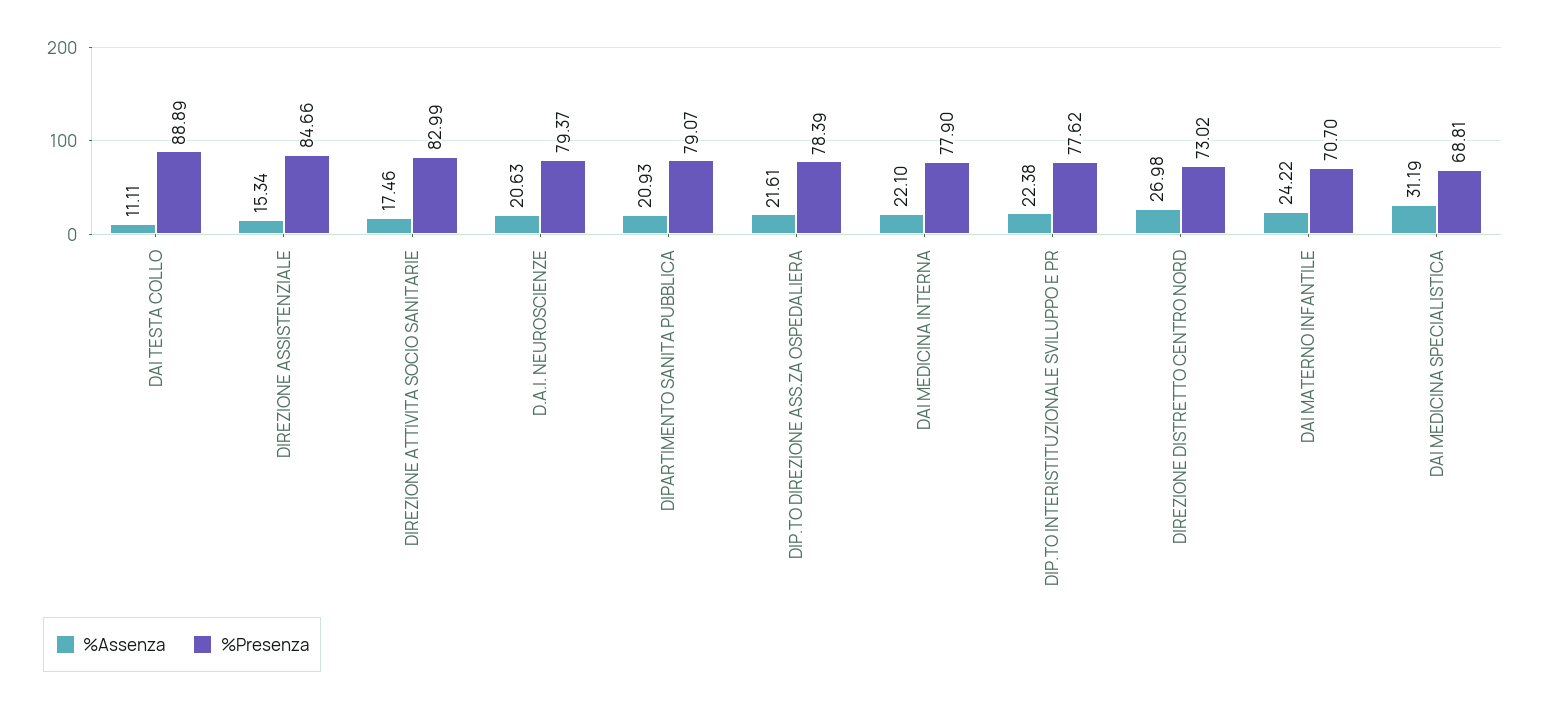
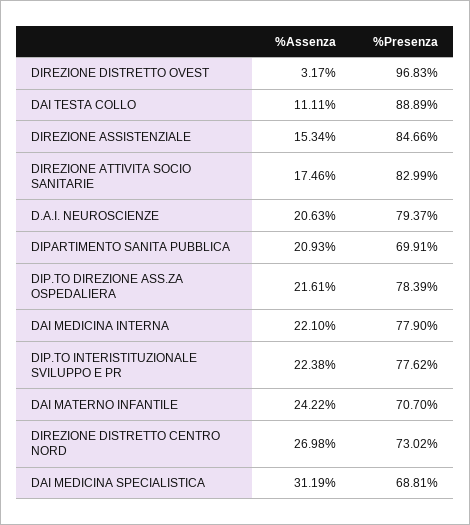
  {
    "%Assenza": {
      "DAI TESTA COLLO": 11.11,
      "DIREZIONE ASSISTENZIALE": 15.34,
      "DIREZIONE ATTIVITA SOCIO SANITARIE": 17.46,
      "D.A.I. NEUROSCIENZE": 20.63,
      "DIPARTIMENTO SANITA PUBBLICA": 20.93,
      "DIP.TO DIREZIONE ASS.ZA OSPEDALIERA": 21.61,
      "DAI MEDICINA INTERNA": 22.1,
      "DIP.TO INTERISTITUZIONALE SVILUPPO E PR": 22.38,
      "DIREZIONE DISTRETTO CENTRO NORD": 26.98,
      "DAI MATERNO INFANTILE": 24.22,
-     "DAI MEDICINA SPECIALISTICA": 31.19
+     "DAI MEDICINA SPECIALISTICA": 31.19,
+     "DIREZIONE DISTRETTO OVEST": 3.17
    },
    "%Presenza": {
      "DAI TESTA COLLO": 88.89,
      "DIREZIONE ASSISTENZIALE": 84.66,
      "DIREZIONE ATTIVITA SOCIO SANITARIE": 82.99,
      "D.A.I. NEUROSCIENZE": 79.37,
-     "DIPARTIMENTO SANITA PUBBLICA": 79.07,
+     "DIPARTIMENTO SANITA PUBBLICA": 69.91,
      "DIP.TO DIREZIONE ASS.ZA OSPEDALIERA": 78.39,
      "DAI MEDICINA INTERNA": 77.9,
      "DIP.TO INTERISTITUZIONALE SVILUPPO E PR": 77.62,
      "DIREZIONE DISTRETTO CENTRO NORD": 73.02,
      "DAI MATERNO INFANTILE": 70.7,
-     "DAI MEDICINA SPECIALISTICA": 68.81
+     "DAI MEDICINA SPECIALISTICA": 68.81,
+     "DIREZIONE DISTRETTO OVEST": 96.83
    }
  }

